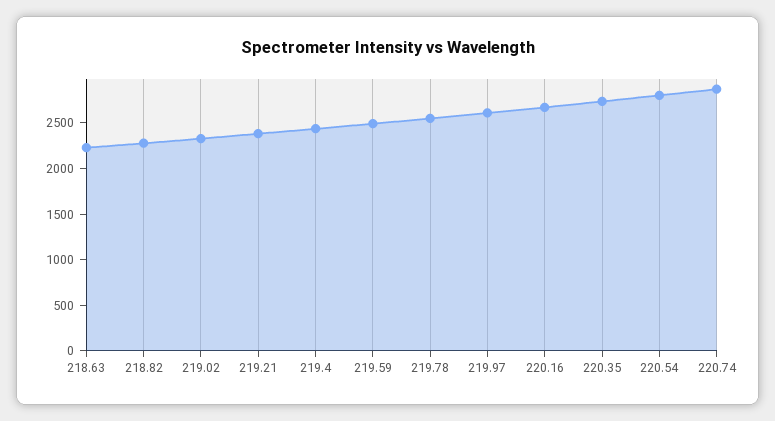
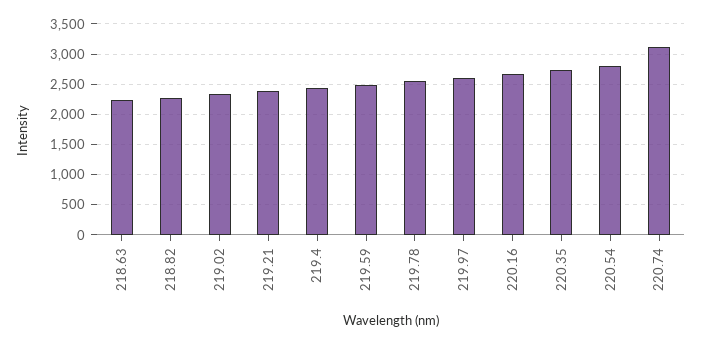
  {
    "218.63": 2200,
    "218.82": 2300,
    "219.02": 2300,
    "219.21": 2400,
    "219.4": 2400,
    "219.59": 2500,
    "219.78": 2600,
    "219.97": 2600,
    "220.16": 2700,
    "220.35": 2700,
    "220.54": 2800,
-   "220.74": 2900
+   "220.74": 3100
  }

